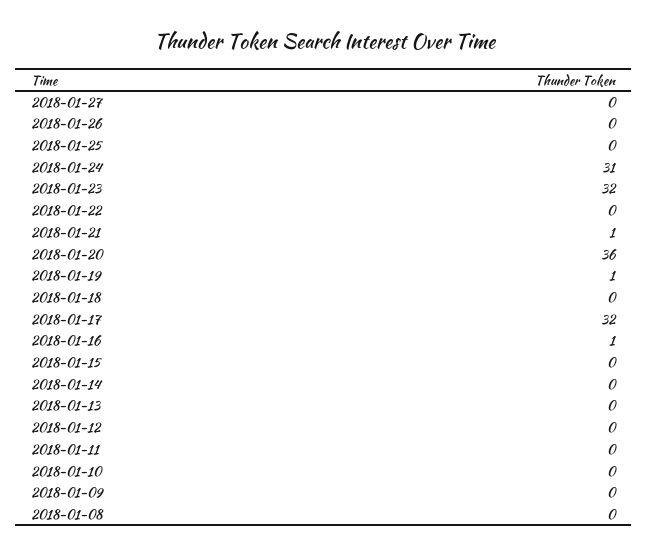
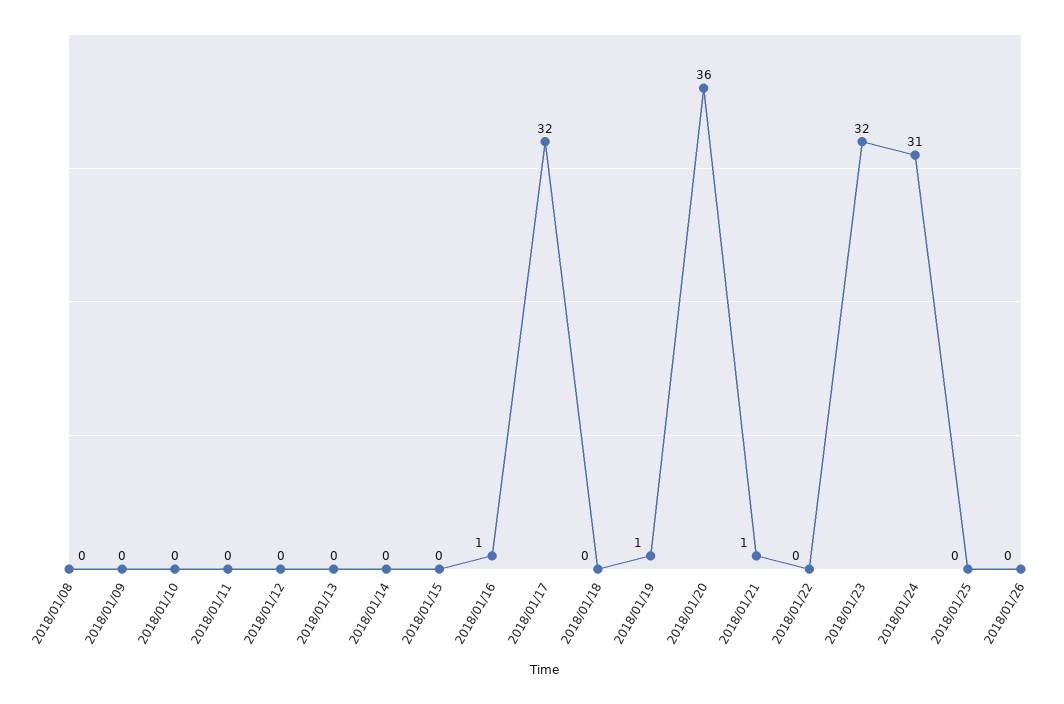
  {
-   "2018-01-27": 0,
    "2018-01-26": 0,
    "2018-01-25": 0,
    "2018-01-24": 31,
    "2018-01-23": 32,
    "2018-01-22": 0,
    "2018-01-21": 1,
    "2018-01-20": 36,
    "2018-01-19": 1,
    "2018-01-18": 0,
    "2018-01-17": 32,
    "2018-01-16": 1,
    "2018-01-15": 0,
    "2018-01-14": 0,
    "2018-01-13": 0,
    "2018-01-12": 0,
    "2018-01-11": 0,
    "2018-01-10": 0,
    "2018-01-09": 0,
    "2018-01-08": 0
  }

